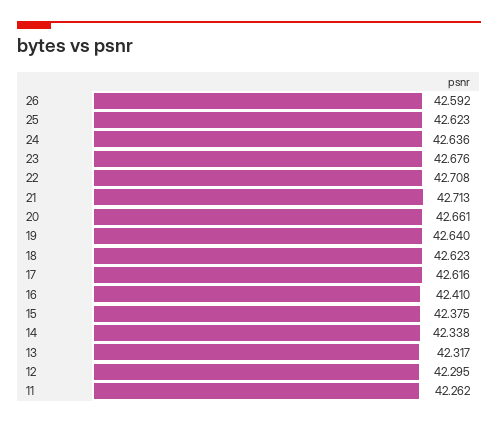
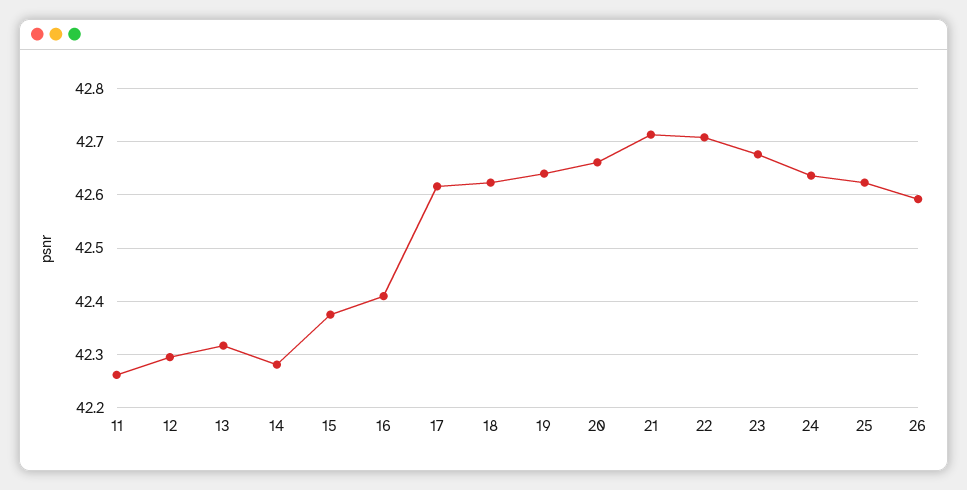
  {
    "26": 42.592,
    "25": 42.623,
    "24": 42.636,
    "23": 42.676,
    "22": 42.708,
    "21": 42.713,
    "20": 42.661,
    "19": 42.64,
    "18": 42.623,
    "17": 42.616,
    "16": 42.41,
    "15": 42.375,
-   "14": 42.338,
+   "14": 42.28,
    "13": 42.317,
    "12": 42.295,
    "11": 42.262
  }

